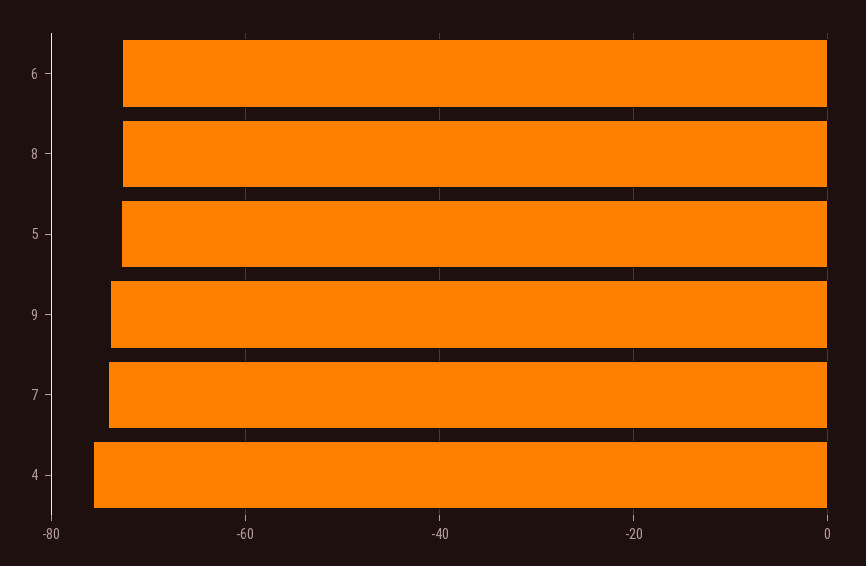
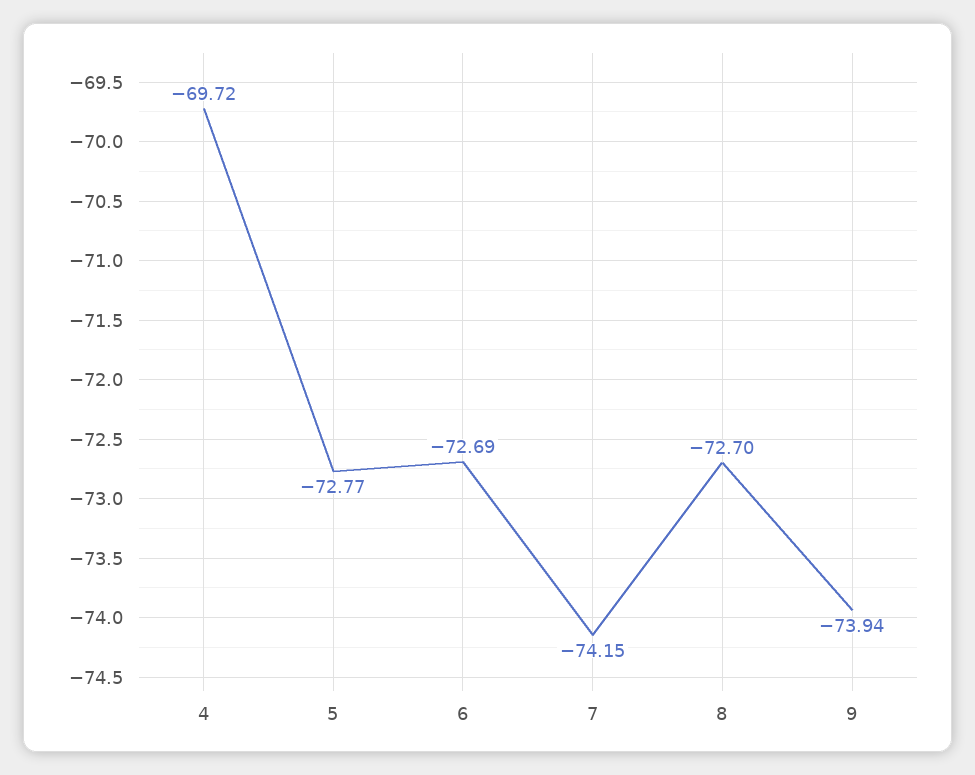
  {
    "6": -72.69,
    "8": -72.7,
    "5": -72.77,
    "9": -73.94,
    "7": -74.15,
-   "4": -76
+   "4": -69.72
  }

